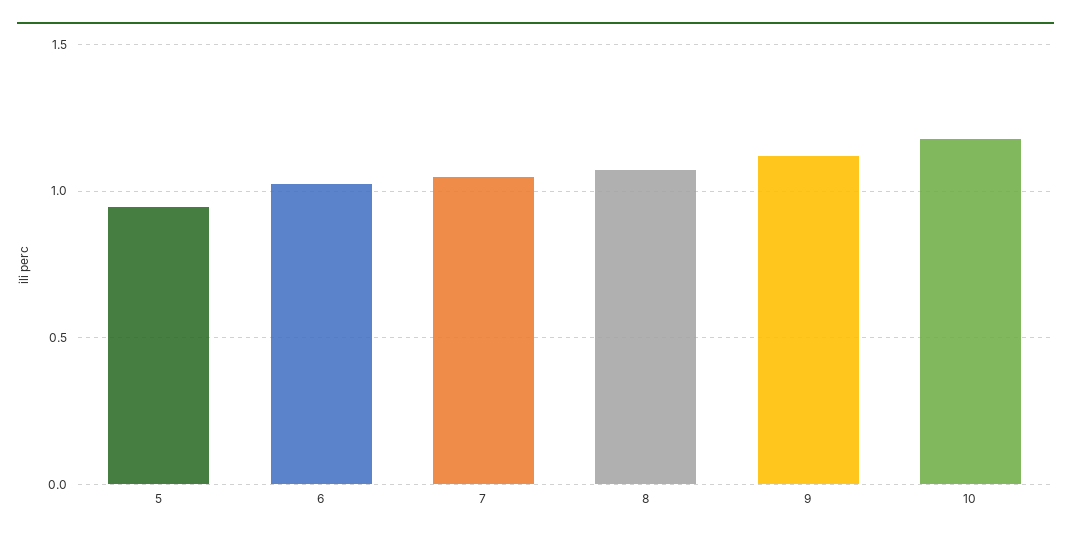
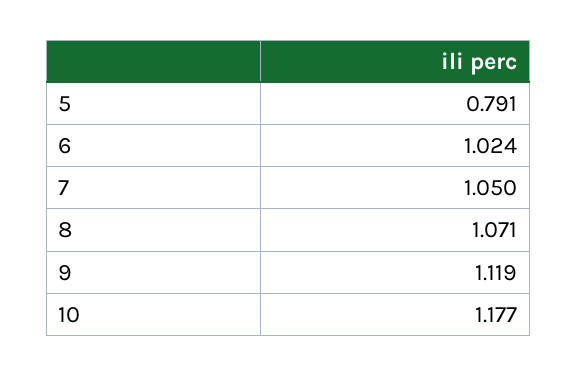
  {
-   "5": 0.95,
+   "5": 0.791,
    "6": 1.024,
    "7": 1.05,
    "8": 1.071,
    "9": 1.119,
    "10": 1.177
  }

